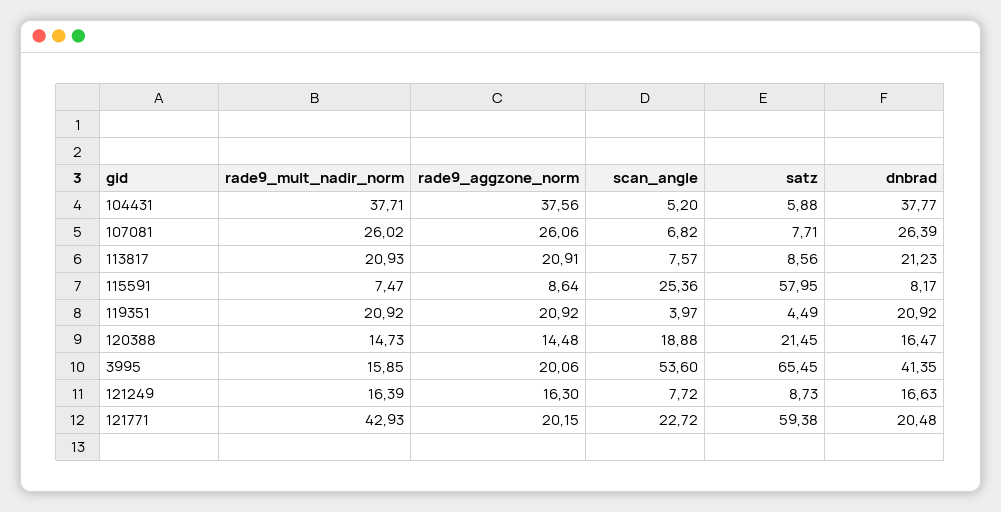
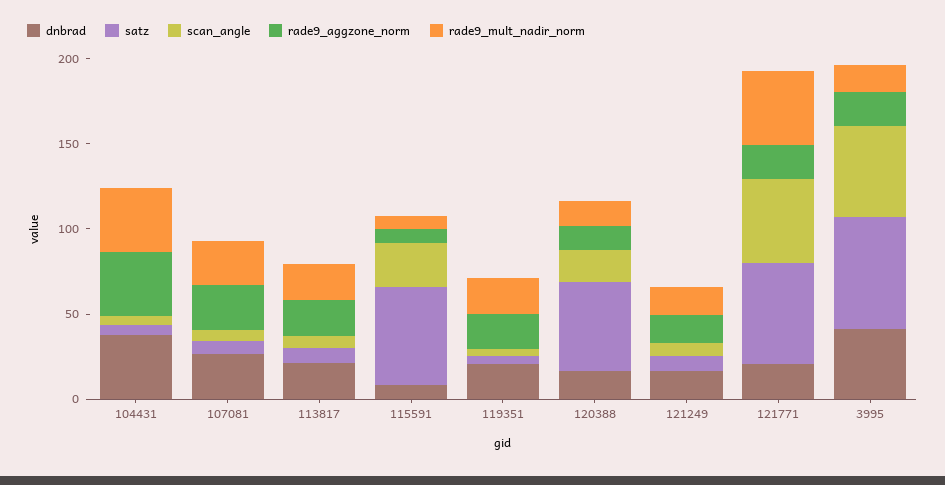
  {
    "rade9_mult_nadir_norm": {
      "104431": 37.71,
      "107081": 26.02,
      "113817": 20.93,
      "115591": 7.47,
      "119351": 20.92,
      "120388": 14.73,
      "3995": 15.85,
      "121249": 16.39,
      "121771": 42.93
    },
    "rade9_aggzone_norm": {
      "104431": 37.56,
      "107081": 26.06,
      "113817": 20.91,
      "115591": 8.64,
      "119351": 20.92,
      "120388": 14.48,
      "3995": 20.06,
      "121249": 16.3,
      "121771": 20.15
    },
    "scan_angle": {
      "104431": 5.2,
      "107081": 6.82,
      "113817": 7.57,
      "115591": 25.36,
      "119351": 3.97,
      "120388": 18.88,
      "3995": 53.6,
      "121249": 7.72,
-     "121771": 22.72
+     "121771": 50
    },
    "satz": {
      "104431": 5.88,
      "107081": 7.71,
      "113817": 8.56,
      "115591": 57.95,
      "119351": 4.49,
-     "120388": 21.45,
+     "120388": 50,
      "3995": 65.45,
      "121249": 8.73,
      "121771": 59.38
    },
    "dnbrad": {
      "104431": 37.77,
      "107081": 26.39,
      "113817": 21.23,
      "115591": 8.17,
      "119351": 20.92,
      "120388": 16.47,
      "3995": 41.35,
      "121249": 16.63,
      "121771": 20.48
    }
  }

